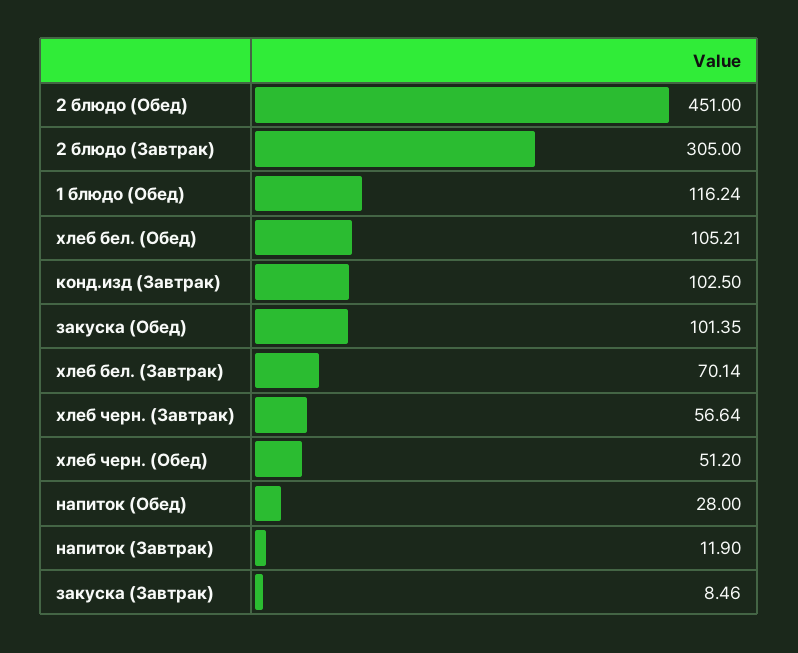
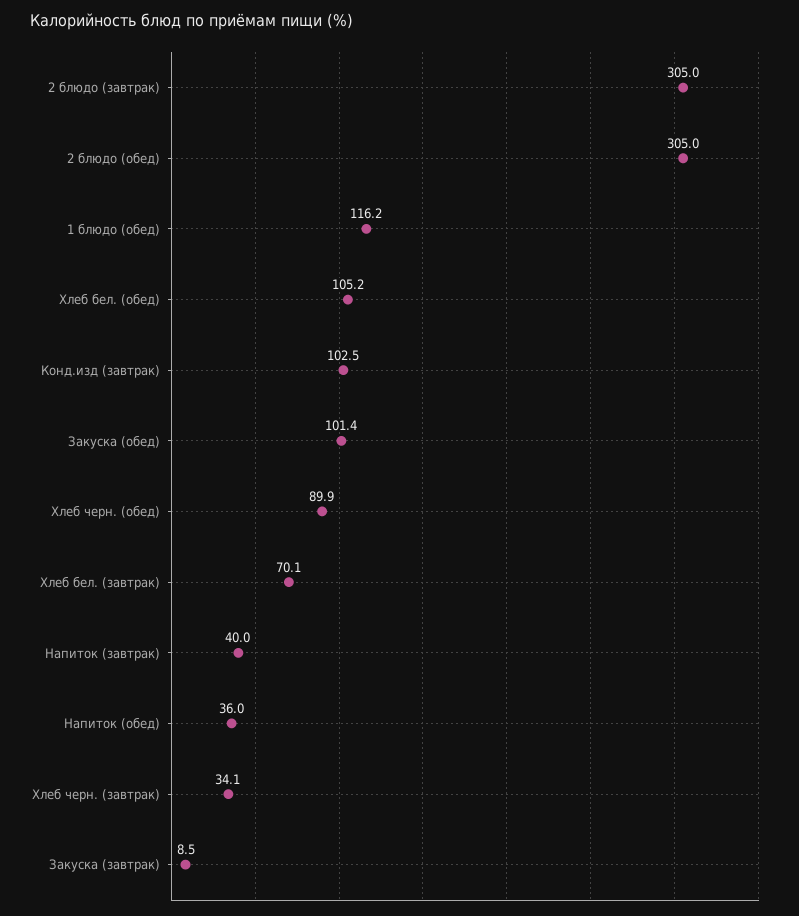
  {
-   "2 блюдо (Обед)": 451,
+   "2 блюдо (Обед)": 305,
    "2 блюдо (Завтрак)": 305,
    "1 блюдо (Обед)": 116.24,
    "хлеб бел. (Обед)": 105.21,
    "конд.изд (Завтрак)": 102.5,
    "закуска (Обед)": 101.35,
    "хлеб бел. (Завтрак)": 70.14,
-   "хлеб черн. (Завтрак)": 56.64,
+   "хлеб черн. (Завтрак)": 34.1,
-   "хлеб черн. (Обед)": 51.2,
+   "хлеб черн. (Обед)": 89.9,
-   "напиток (Обед)": 28,
+   "напиток (Обед)": 36,
-   "напиток (Завтрак)": 11.9,
+   "напиток (Завтрак)": 40,
    "закуска (Завтрак)": 8.46
  }

